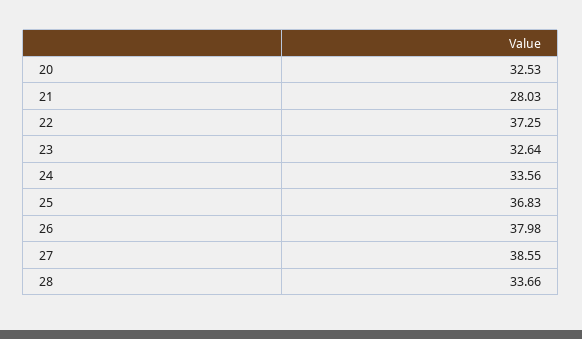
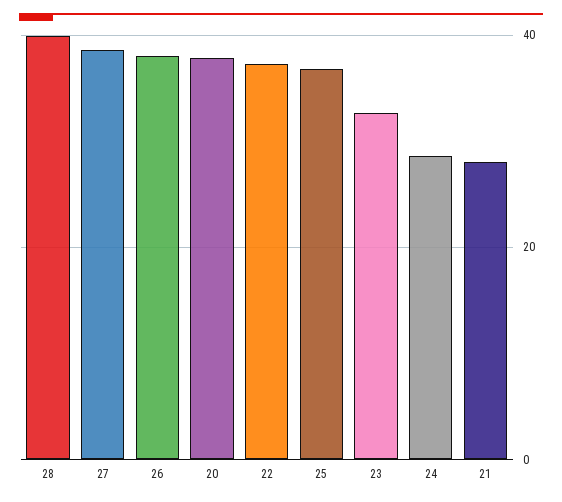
  {
-   "20": 32.53,
+   "20": 38,
    "21": 28.03,
    "22": 37.25,
    "23": 32.64,
-   "24": 33.56,
+   "24": 28,
    "25": 36.83,
    "26": 37.98,
    "27": 38.55,
-   "28": 33.66
+   "28": 40
  }

